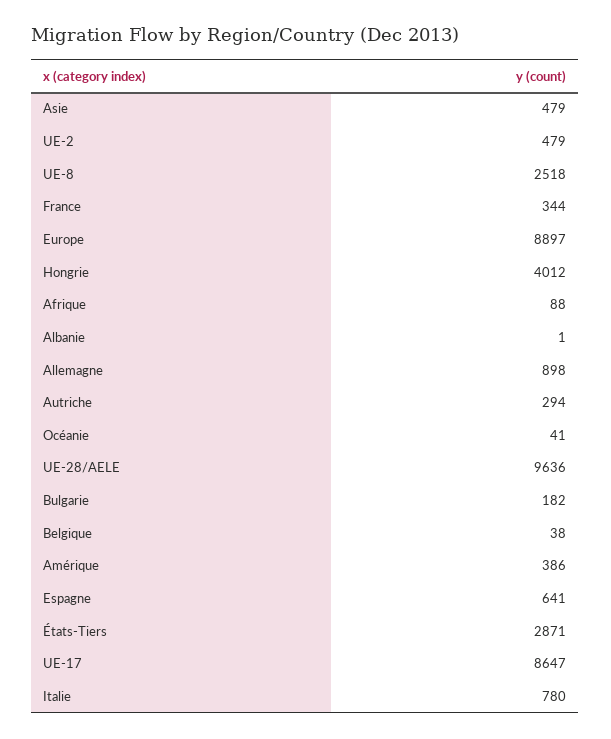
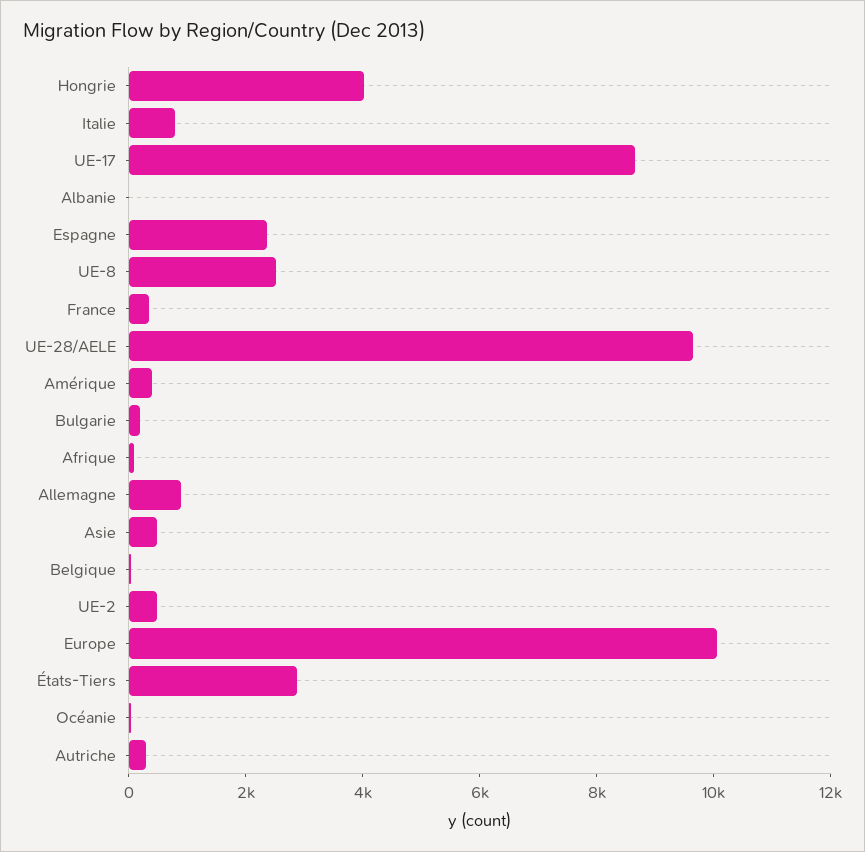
  {
    "Asie": 479,
    "UE-2": 479,
    "UE-8": 2518,
    "France": 344,
-   "Europe": 8897,
+   "Europe": 10000,
    "Hongrie": 4012,
    "Afrique": 88,
    "Albanie": 1,
    "Allemagne": 898,
    "Autriche": 294,
    "Océanie": 41,
    "UE-28/AELE": 9636,
    "Bulgarie": 182,
    "Belgique": 38,
    "Amérique": 386,
-   "Espagne": 641,
+   "Espagne": 2500,
    "États-Tiers": 2871,
    "UE-17": 8647,
    "Italie": 780
  }

